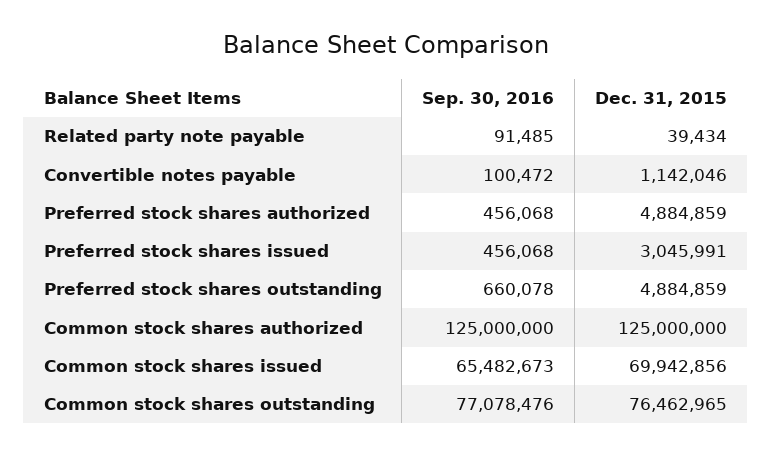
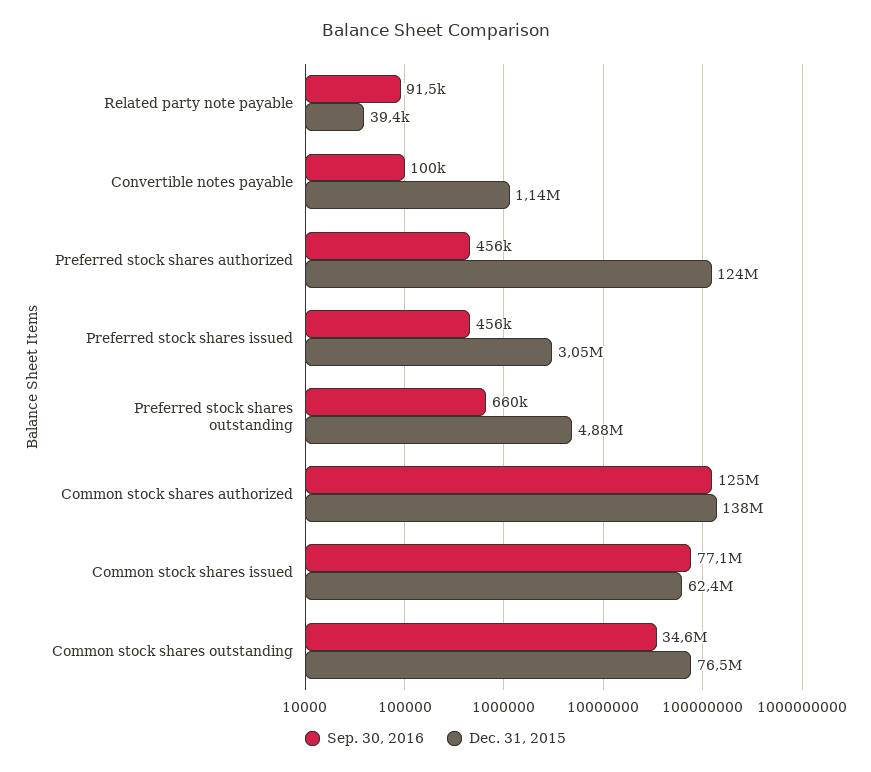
  {
    "Sep. 30, 2016": {
      "Related party note payable": 91485,
      "Convertible notes payable": 100472,
      "Preferred stock shares authorized": 456068,
      "Preferred stock shares issued": 456068,
      "Preferred stock shares outstanding": 660078,
      "Common stock shares authorized": 125000000,
-     "Common stock shares issued": 65482673,
+     "Common stock shares issued": 77100000,
-     "Common stock shares outstanding": 77078476
+     "Common stock shares outstanding": 34600000
    },
    "Dec. 31, 2015": {
      "Related party note payable": 39434,
      "Convertible notes payable": 1142046,
-     "Preferred stock shares authorized": 4884859,
+     "Preferred stock shares authorized": 124000000,
      "Preferred stock shares issued": 3045991,
      "Preferred stock shares outstanding": 4884859,
-     "Common stock shares authorized": 125000000,
+     "Common stock shares authorized": 138000000,
-     "Common stock shares issued": 69942856,
+     "Common stock shares issued": 62400000,
      "Common stock shares outstanding": 76462965
    }
  }

